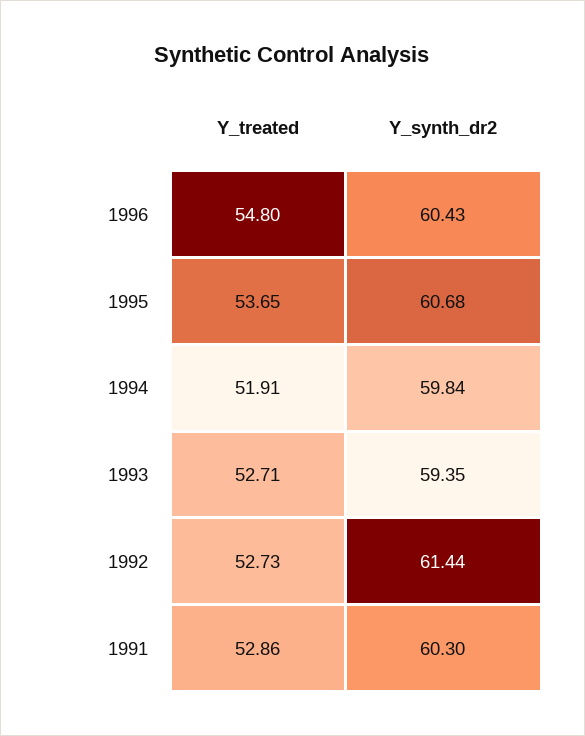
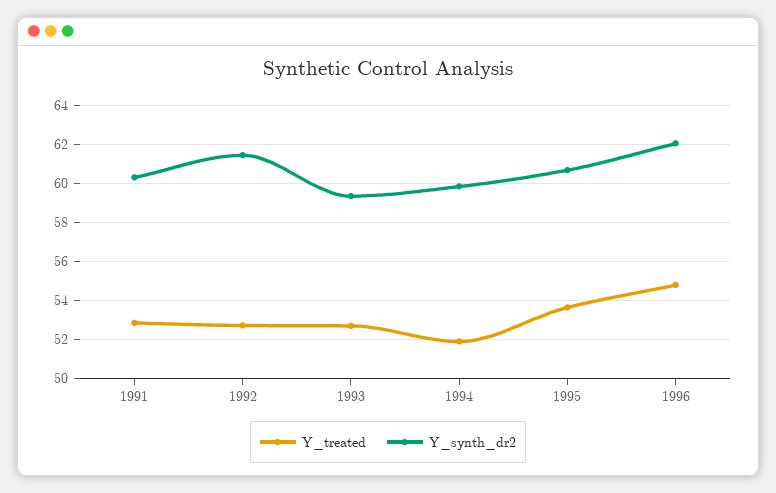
  {
    "Y_treated": {
      "1996": 54.8,
      "1995": 53.65,
      "1994": 51.91,
      "1993": 52.71,
      "1992": 52.73,
      "1991": 52.86
    },
    "Y_synth_dr2": {
-     "1996": 60.43,
+     "1996": 62,
      "1995": 60.68,
      "1994": 59.84,
      "1993": 59.35,
      "1992": 61.44,
      "1991": 60.3
    }
  }

